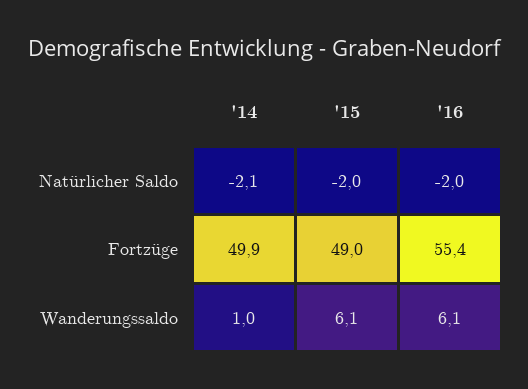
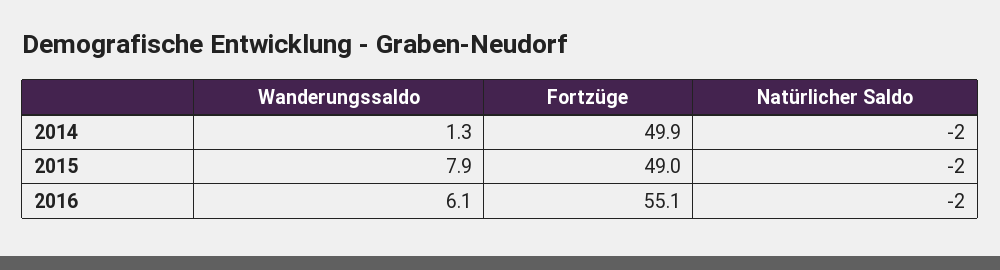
  {
    "'14": {
-     "Natürlicher Saldo": -2.1,
+     "Natürlicher Saldo": -2,
      "Fortzüge": 49.9,
-     "Wanderungssaldo": 1
+     "Wanderungssaldo": 1.3
    },
    "'15": {
      "Natürlicher Saldo": -2,
      "Fortzüge": 49,
-     "Wanderungssaldo": 6.1
+     "Wanderungssaldo": 7.9
    },
    "'16": {
      "Natürlicher Saldo": -2,
-     "Fortzüge": 55.4,
+     "Fortzüge": 55.1,
      "Wanderungssaldo": 6.1
    }
  }

